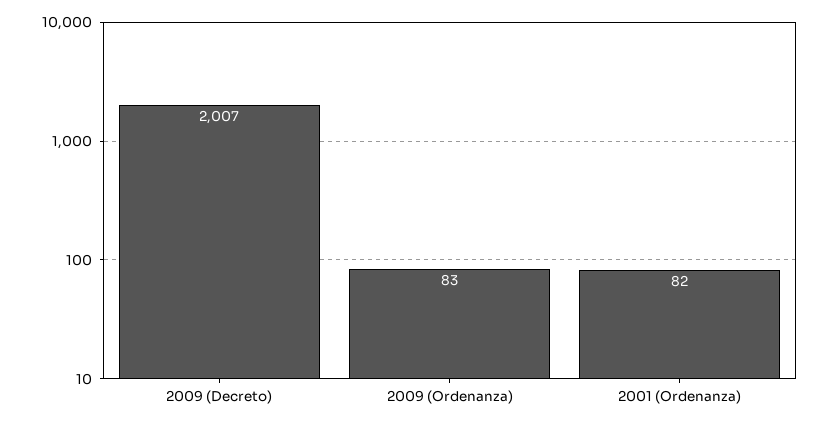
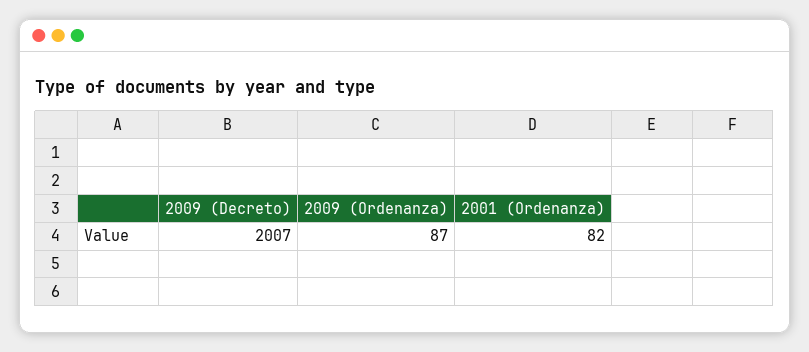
  {
    "2009 (Decreto)": 2007,
-   "2009 (Ordenanza)": 83,
+   "2009 (Ordenanza)": 87,
    "2001 (Ordenanza)": 82
  }

